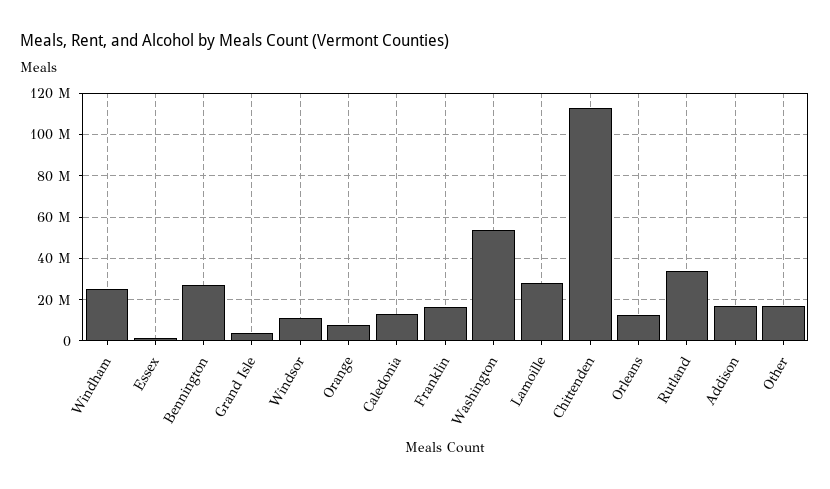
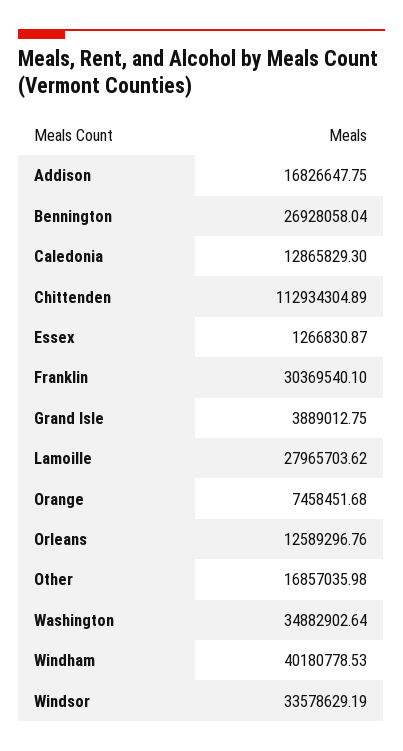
  {
-   "Windham": 25000000,
+   "Windham": 40180778.53,
    "Essex": 1266830.87,
    "Bennington": 26928058.04,
    "Grand Isle": 3889012.75,
-   "Windsor": 10000000,
+   "Windsor": 33578629.19,
    "Orange": 7458451.68,
    "Caledonia": 12865829.3,
-   "Franklin": 15000000,
+   "Franklin": 30369540.1,
-   "Washington": 55000000,
+   "Washington": 34882902.64,
    "Lamoille": 27965703.62,
    "Chittenden": 112934304.89,
    "Orleans": 12589296.76,
-   "Rutland": 35000000,
    "Addison": 16826647.75,
    "Other": 16857035.98
  }

